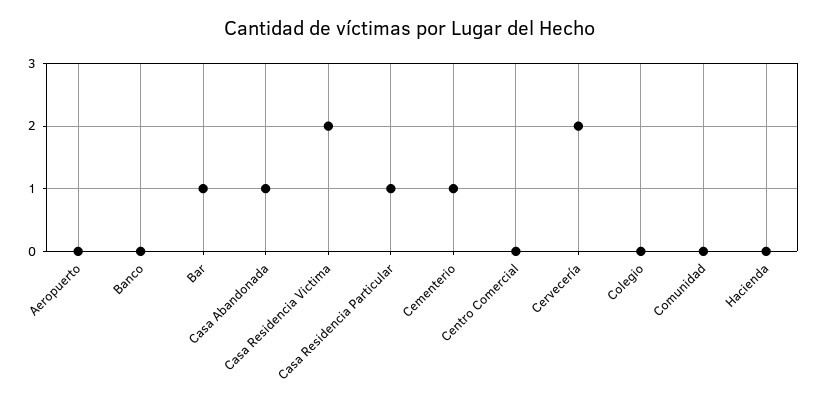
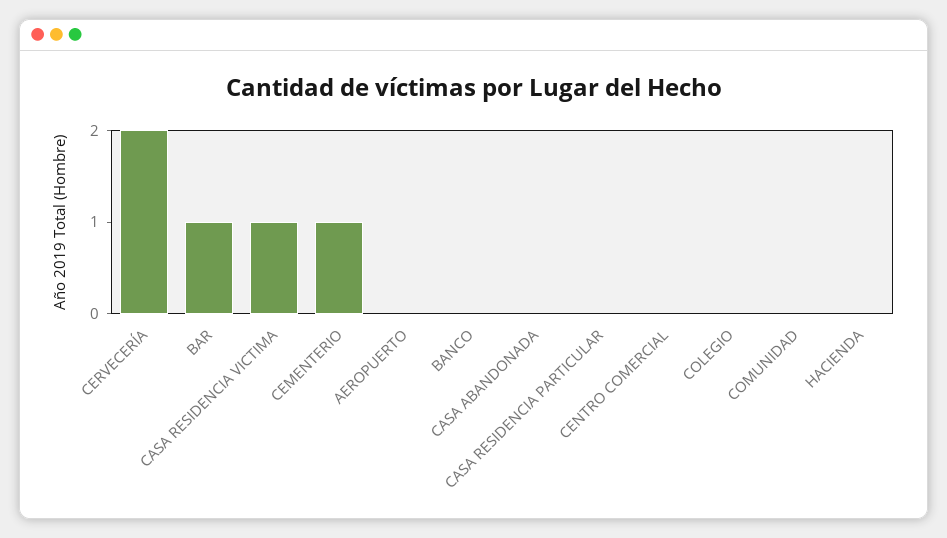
  {
    "Aeropuerto": 0,
    "Banco": 0,
    "Bar": 1,
-   "Casa Abandonada": 1,
+   "Casa Abandonada": 0,
-   "Casa Residencia Victima": 2,
+   "Casa Residencia Victima": 1,
-   "Casa Residencia Particular": 1,
+   "Casa Residencia Particular": 0,
    "Cementerio": 1,
    "Centro Comercial": 0,
    "Cervecería": 2,
    "Colegio": 0,
    "Comunidad": 0,
    "Hacienda": 0
  }

